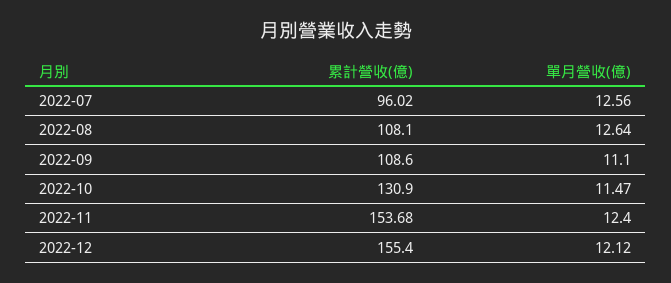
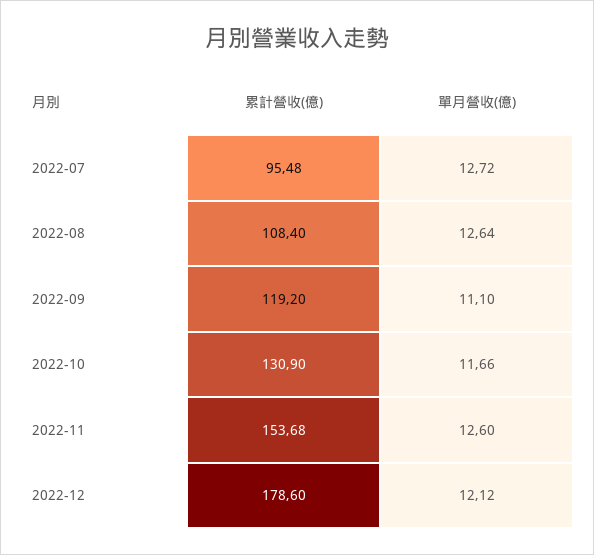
  {
    "累計營收(億)": {
-     "2022-07": 96.02,
+     "2022-07": 95.48,
-     "2022-08": 108.1,
+     "2022-08": 108.4,
-     "2022-09": 108.6,
+     "2022-09": 119.2,
      "2022-10": 130.9,
      "2022-11": 153.68,
-     "2022-12": 155.4
+     "2022-12": 178.6
    },
    "單月營收(億)": {
-     "2022-07": 12.56,
+     "2022-07": 12.72,
      "2022-08": 12.64,
      "2022-09": 11.1,
-     "2022-10": 11.47,
+     "2022-10": 11.66,
-     "2022-11": 12.4,
+     "2022-11": 12.6,
      "2022-12": 12.12
    }
  }

